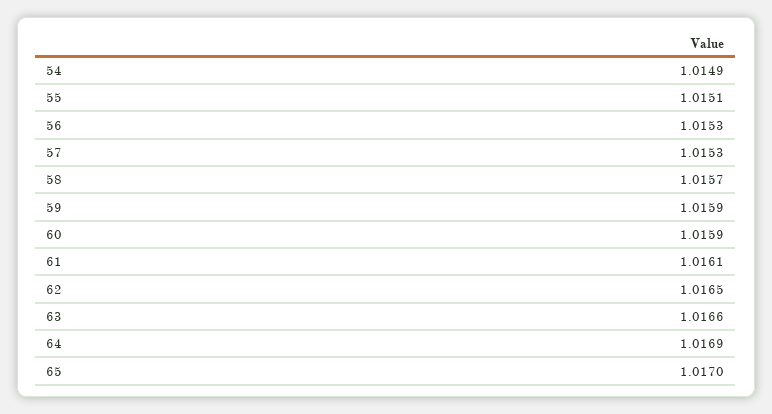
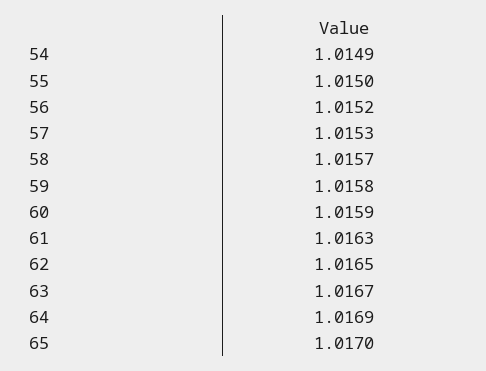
  {
    "54": 1.0149,
-   "55": 1.0151,
+   "55": 1.015,
-   "56": 1.0153,
+   "56": 1.0152,
    "57": 1.0153,
    "58": 1.0157,
-   "59": 1.0159,
+   "59": 1.0158,
    "60": 1.0159,
-   "61": 1.0161,
+   "61": 1.0163,
    "62": 1.0165,
-   "63": 1.0166,
+   "63": 1.0167,
    "64": 1.0169,
    "65": 1.017
  }

